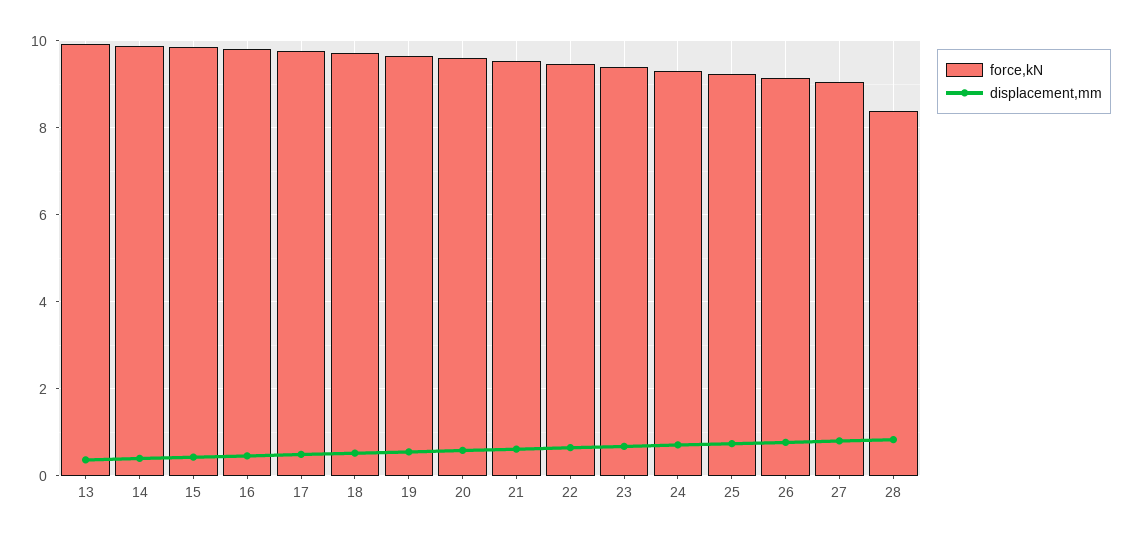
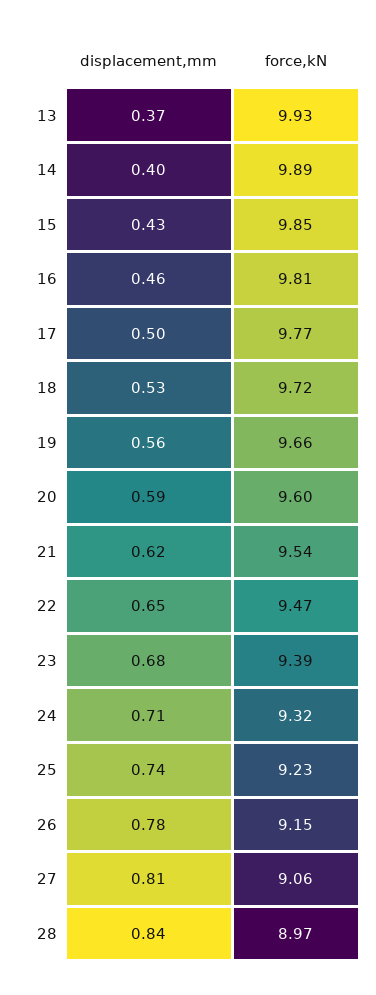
  {
    "force,kN": {
      "13": 9.93,
      "14": 9.89,
      "15": 9.85,
      "16": 9.81,
      "17": 9.77,
      "18": 9.72,
      "19": 9.66,
      "20": 9.6,
      "21": 9.54,
      "22": 9.47,
      "23": 9.39,
      "24": 9.32,
      "25": 9.23,
      "26": 9.15,
      "27": 9.06,
-     "28": 8.4
+     "28": 8.97
    },
    "displacement,mm": {
      "13": 0.37,
      "14": 0.4,
      "15": 0.43,
      "16": 0.46,
      "17": 0.5,
      "18": 0.53,
      "19": 0.56,
      "20": 0.59,
      "21": 0.62,
      "22": 0.65,
      "23": 0.68,
      "24": 0.71,
      "25": 0.74,
      "26": 0.78,
      "27": 0.81,
      "28": 0.84
    }
  }

